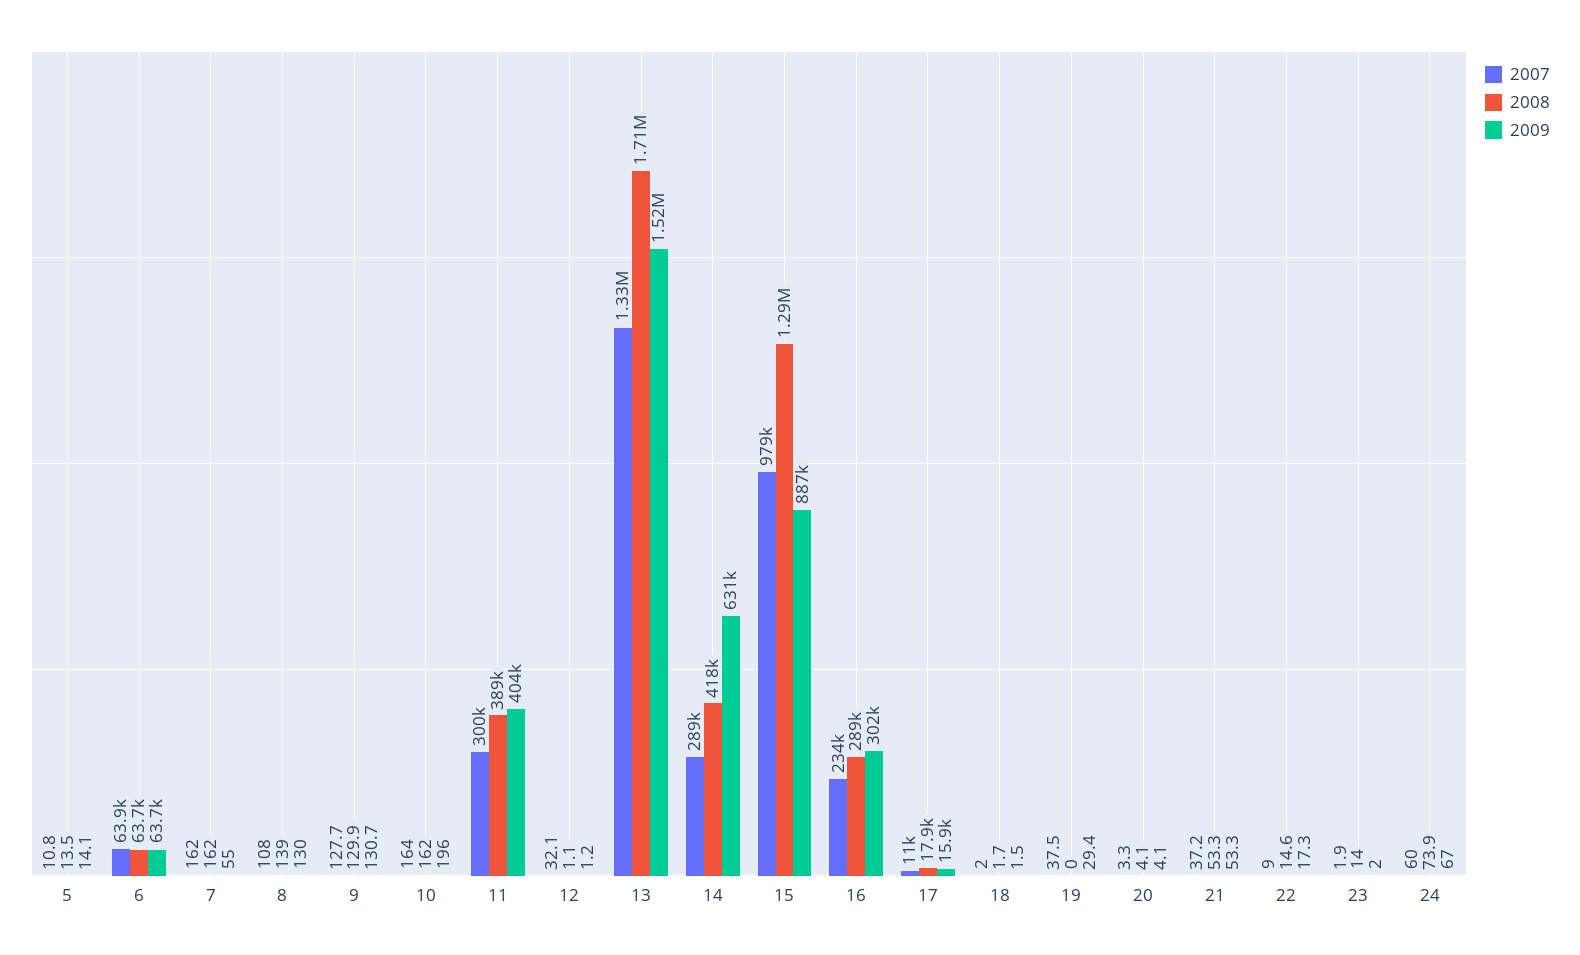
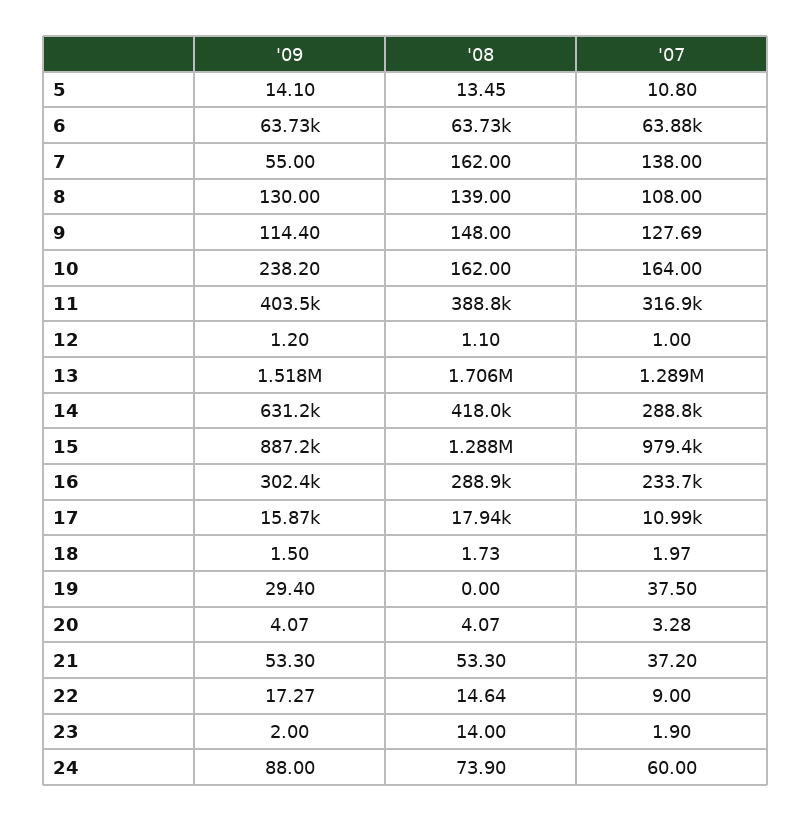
  {
    "2007": {
      "5": 10.8,
      "6": 63880,
-     "7": 162,
+     "7": 138,
      "8": 108,
      "9": 127.69,
      "10": 164,
-     "11": 300000,
+     "11": 316900,
-     "12": 32.1,
+     "12": 1,
-     "13": 1330000,
+     "13": 1289000,
      "14": 288800,
      "15": 979400,
      "16": 233700,
      "17": 10990,
      "18": 1.97,
      "19": 37.5,
      "20": 3.28,
      "21": 37.2,
      "22": 9,
      "23": 1.9,
      "24": 60
    },
    "2008": {
      "5": 13.45,
      "6": 63730,
      "7": 162,
      "8": 139,
-     "9": 129.9,
+     "9": 148,
      "10": 162,
      "11": 388800,
      "12": 1.1,
      "13": 1706000,
      "14": 418000,
      "15": 1288000,
      "16": 288900,
      "17": 17940,
      "18": 1.73,
      "19": 0,
      "20": 4.07,
      "21": 53.3,
      "22": 14.64,
      "23": 14,
      "24": 73.9
    },
    "2009": {
      "5": 14.1,
      "6": 63730,
      "7": 55,
      "8": 130,
-     "9": 130.7,
+     "9": 114.4,
-     "10": 196,
+     "10": 238.2,
      "11": 403500,
      "12": 1.2,
      "13": 1518000,
      "14": 631200,
      "15": 887200,
      "16": 302400,
      "17": 15870,
      "18": 1.5,
      "19": 29.4,
      "20": 4.07,
      "21": 53.3,
      "22": 17.27,
      "23": 2,
-     "24": 67
+     "24": 88
    }
  }

